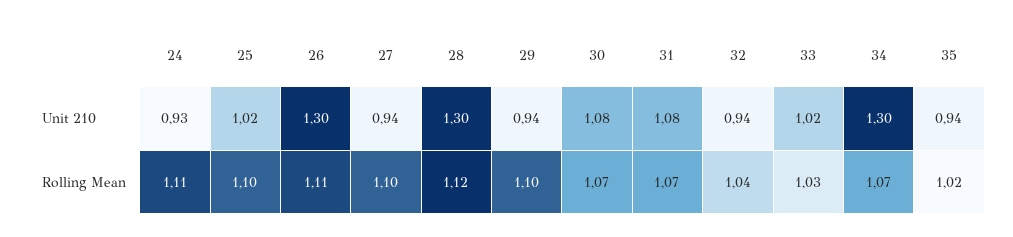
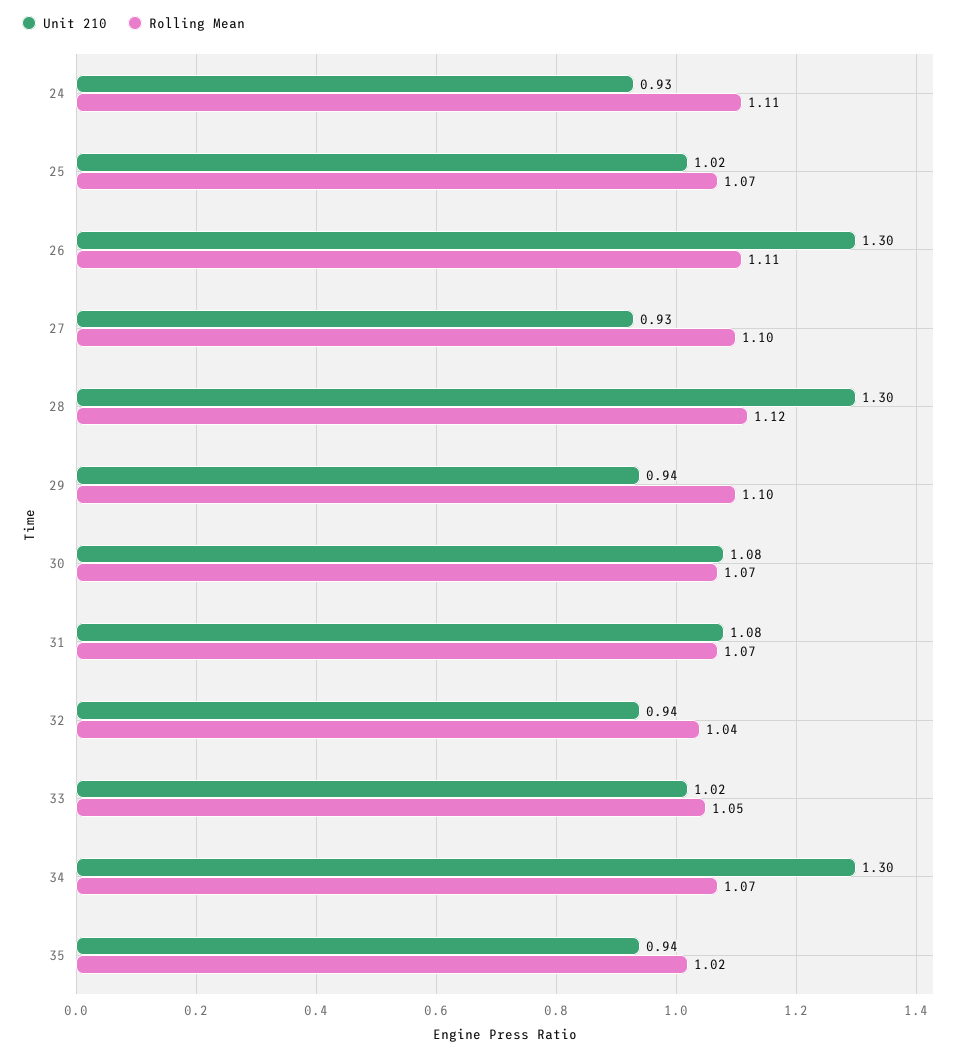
  {
    "Unit 210": {
      "24": 0.93,
      "25": 1.02,
      "26": 1.3,
-     "27": 0.94,
+     "27": 0.93,
      "28": 1.3,
      "29": 0.94,
      "30": 1.08,
      "31": 1.08,
      "32": 0.94,
      "33": 1.02,
      "34": 1.3,
      "35": 0.94
    },
    "Rolling Mean": {
      "24": 1.11,
-     "25": 1.1,
+     "25": 1.07,
      "26": 1.11,
      "27": 1.1,
      "28": 1.12,
      "29": 1.1,
      "30": 1.07,
      "31": 1.07,
      "32": 1.04,
-     "33": 1.03,
+     "33": 1.05,
      "34": 1.07,
      "35": 1.02
    }
  }

